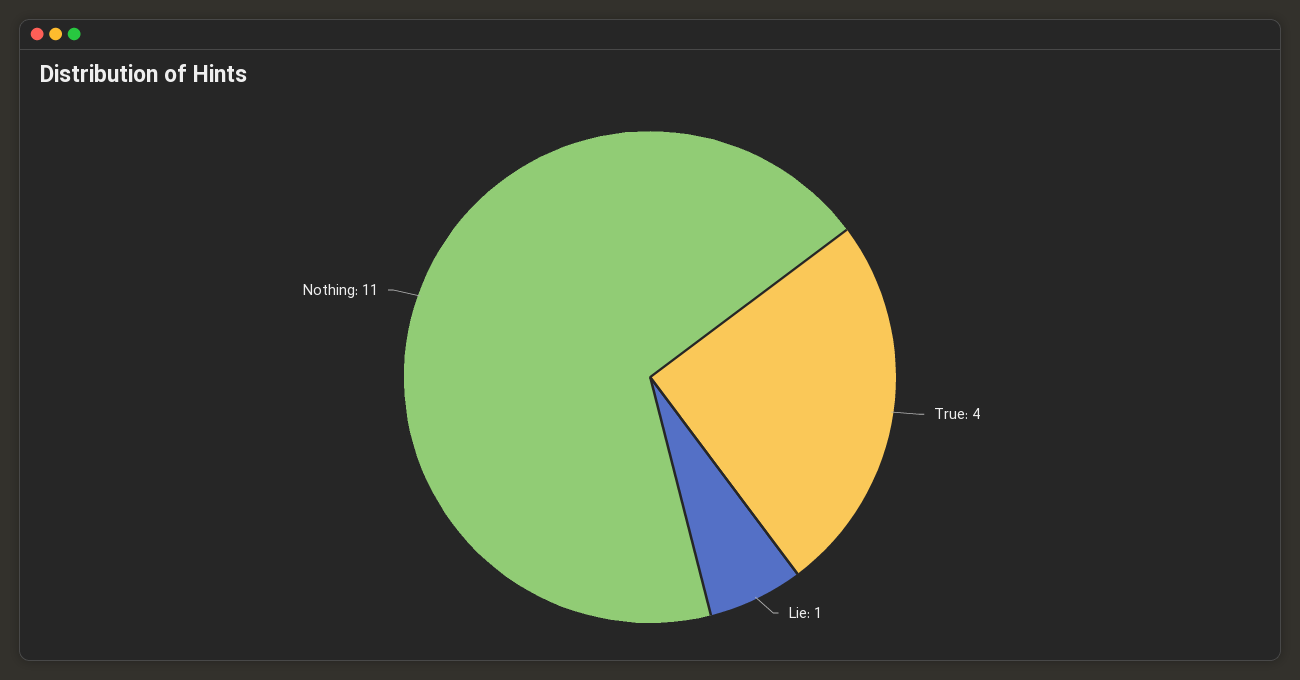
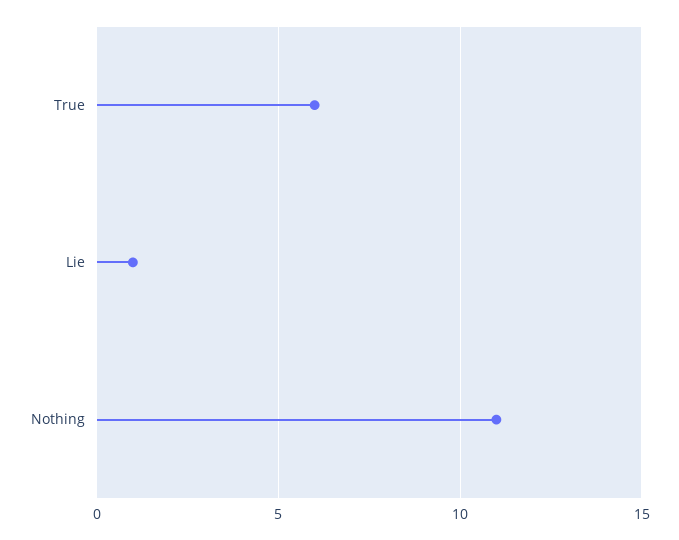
  {
-   "True": 4,
+   "True": 6,
    "Lie": 1,
    "Nothing": 11
  }

